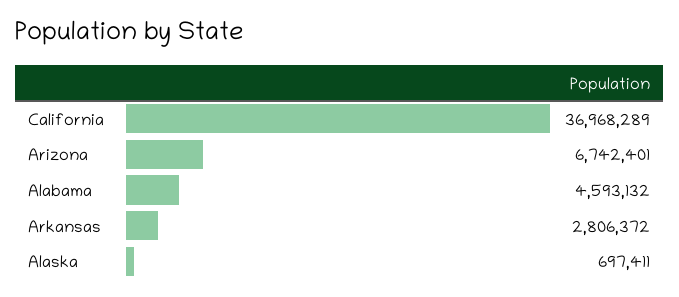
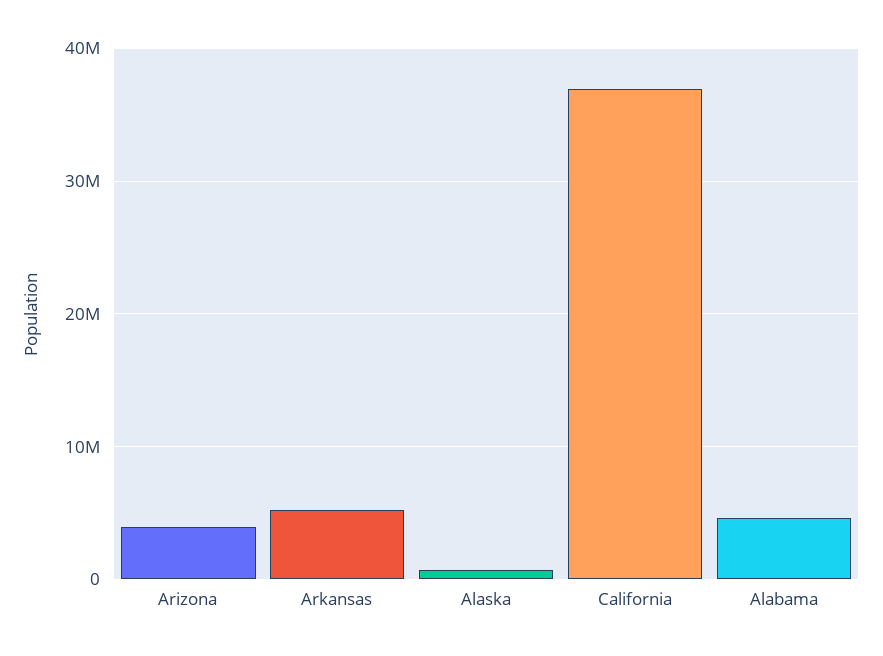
  {
    "California": 36968289,
-   "Arizona": 6742401,
+   "Arizona": 4000000,
    "Alabama": 4593132,
-   "Arkansas": 2806372,
+   "Arkansas": 5000000,
    "Alaska": 697411
  }

